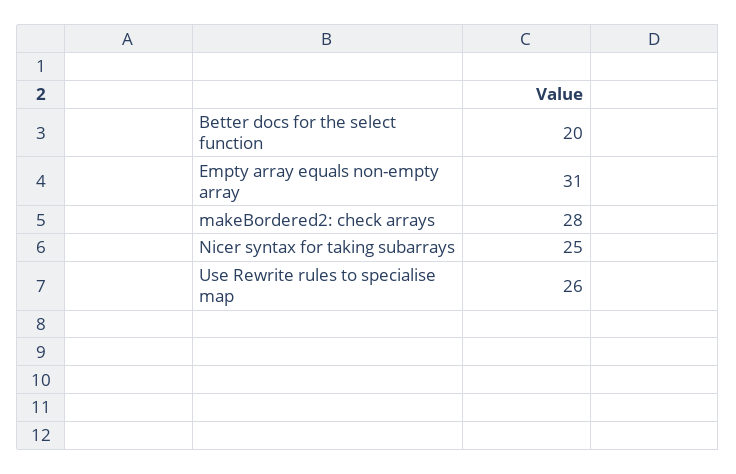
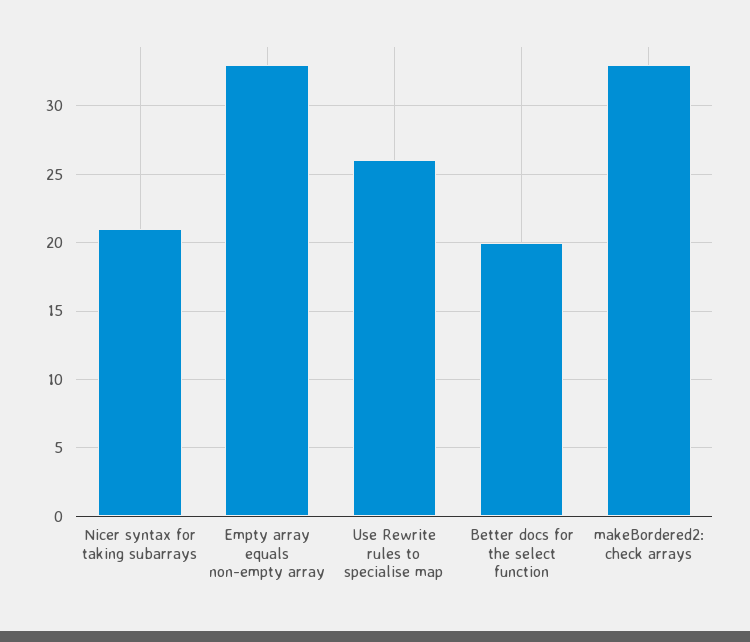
  {
    "Better docs for the select function": 20,
-   "Empty array equals non-empty array": 31,
+   "Empty array equals non-empty array": 33,
-   "makeBordered2: check arrays": 28,
+   "makeBordered2: check arrays": 33,
-   "Nicer syntax for taking subarrays": 25,
+   "Nicer syntax for taking subarrays": 21,
    "Use Rewrite rules to specialise map": 26
  }

